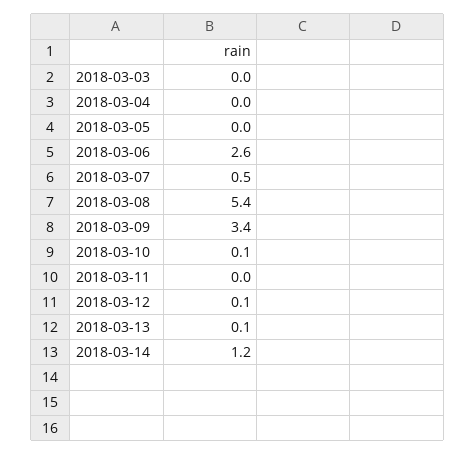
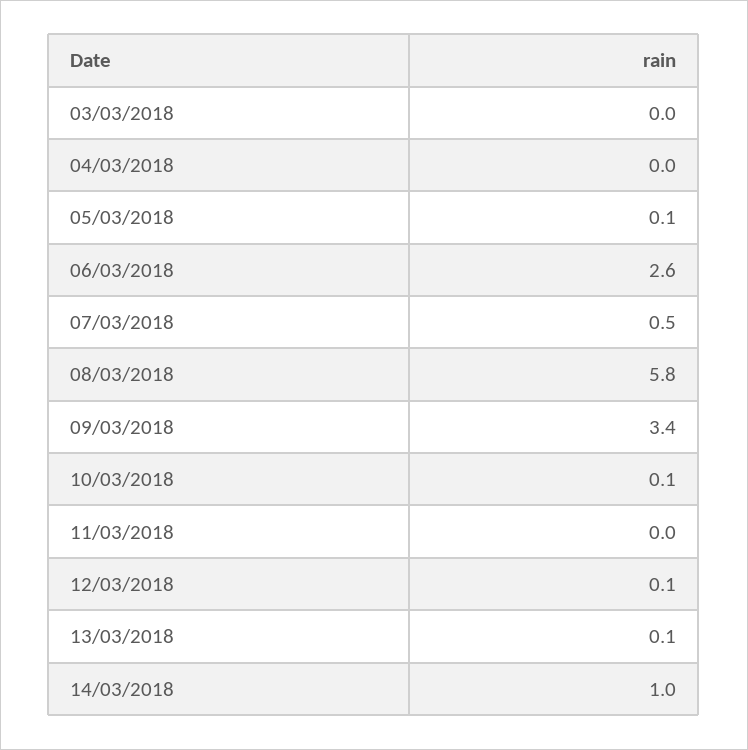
  {
    "2018-03-03": 0,
    "2018-03-04": 0,
-   "2018-03-05": 0,
+   "2018-03-05": 0.1,
    "2018-03-06": 2.6,
    "2018-03-07": 0.5,
-   "2018-03-08": 5.4,
+   "2018-03-08": 5.8,
    "2018-03-09": 3.4,
    "2018-03-10": 0.1,
    "2018-03-11": 0,
    "2018-03-12": 0.1,
    "2018-03-13": 0.1,
-   "2018-03-14": 1.2
+   "2018-03-14": 1
  }

